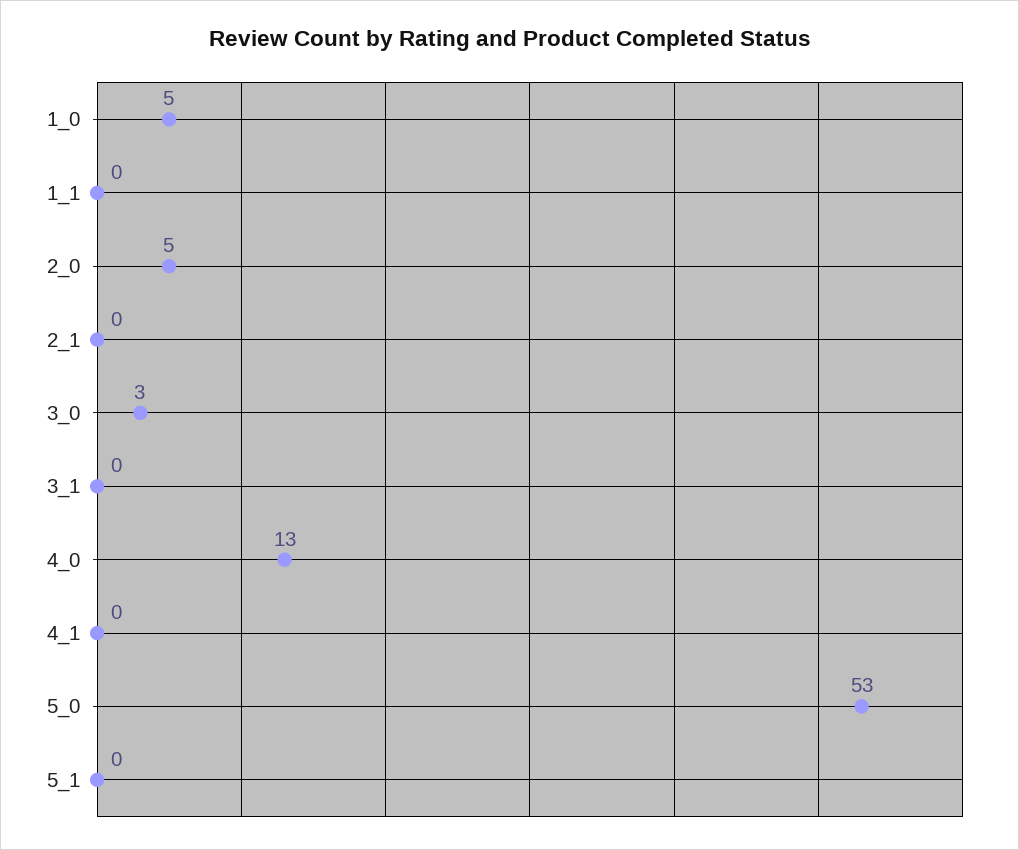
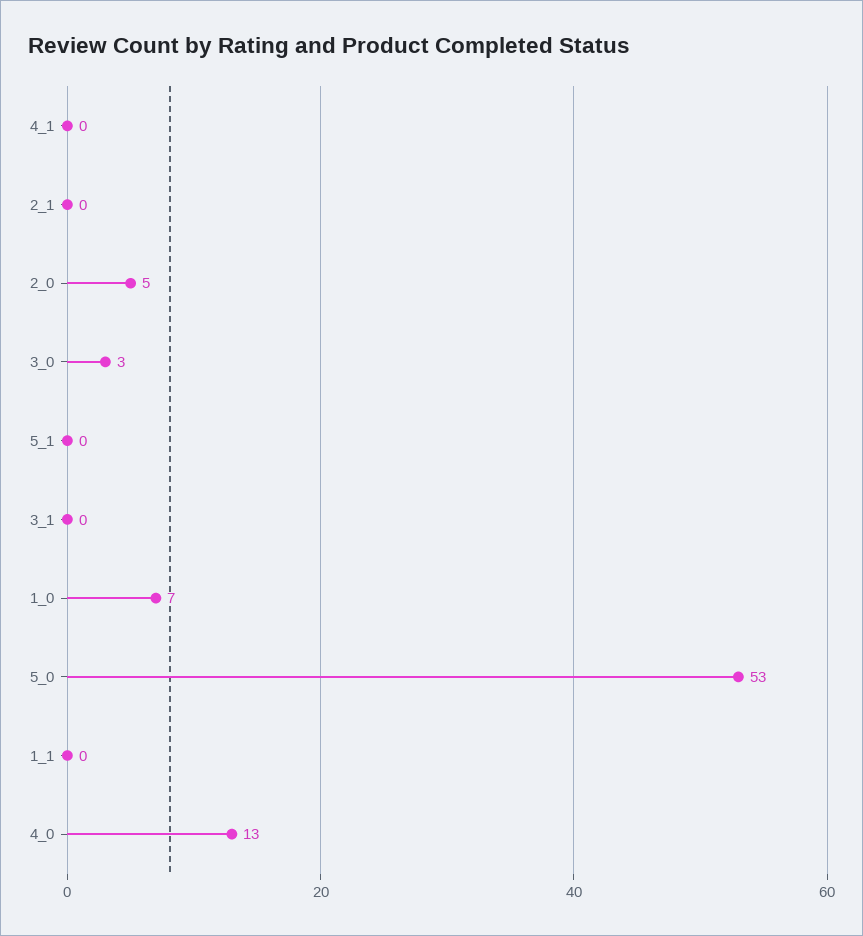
  {
-   "1_0": 5,
+   "1_0": 7,
    "1_1": 0,
    "2_0": 5,
    "2_1": 0,
    "3_0": 3,
    "3_1": 0,
    "4_0": 13,
    "4_1": 0,
    "5_0": 53,
    "5_1": 0
  }

